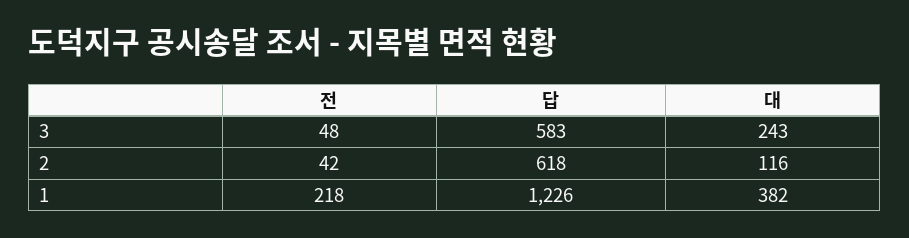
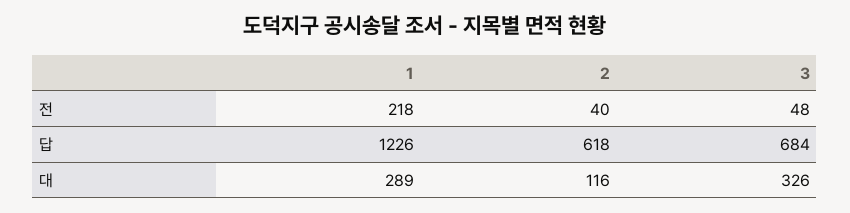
  {
    "전": {
      "3": 48,
-     "2": 42,
+     "2": 40,
      "1": 218
    },
    "답": {
-     "3": 583,
+     "3": 684,
      "2": 618,
      "1": 1226
    },
    "대": {
-     "3": 243,
+     "3": 326,
      "2": 116,
-     "1": 382
+     "1": 289
    }
  }

